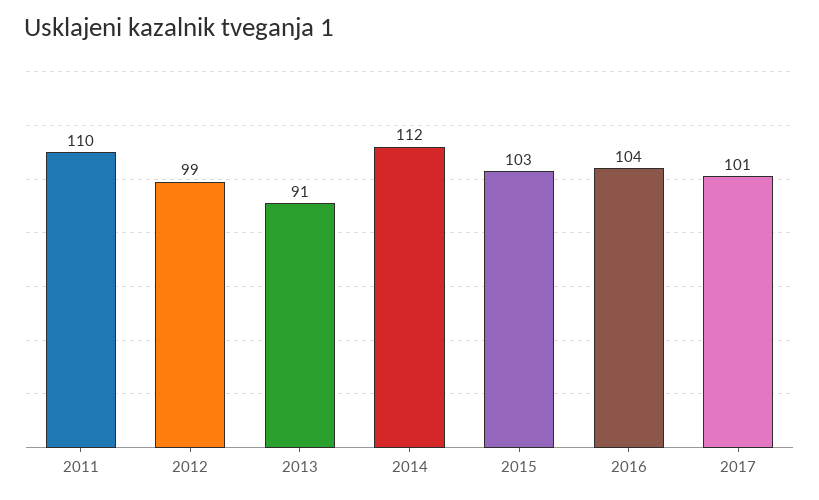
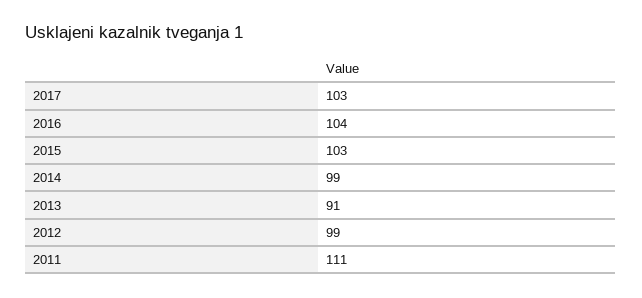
  {
-   "2011": 110,
+   "2011": 111,
    "2012": 99,
    "2013": 91,
-   "2014": 112,
+   "2014": 99,
    "2015": 103,
    "2016": 104,
-   "2017": 101
+   "2017": 103
  }

